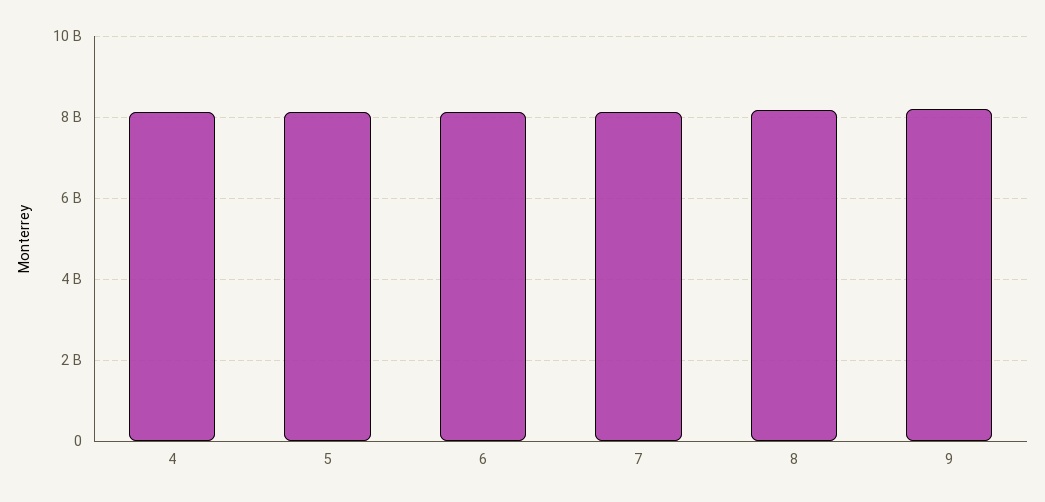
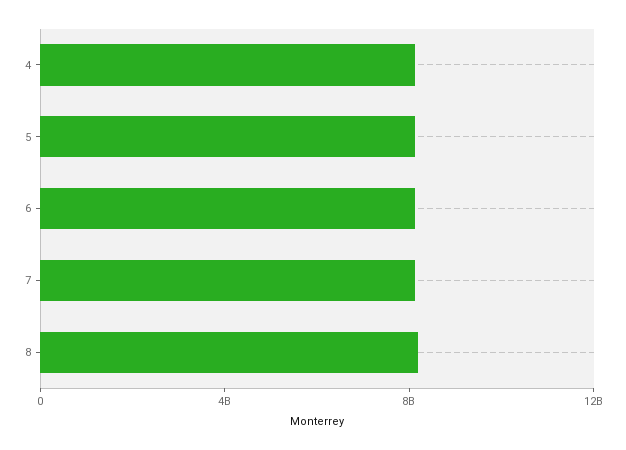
  {
    "4": 8200000000,
    "5": 8200000000,
    "6": 8200000000,
    "7": 8200000000,
-   "8": 8200000000,
+   "8": 8200000000
-   "9": 8200000000
  }

